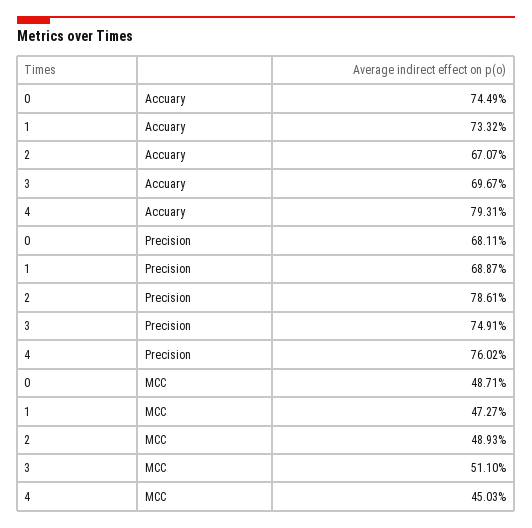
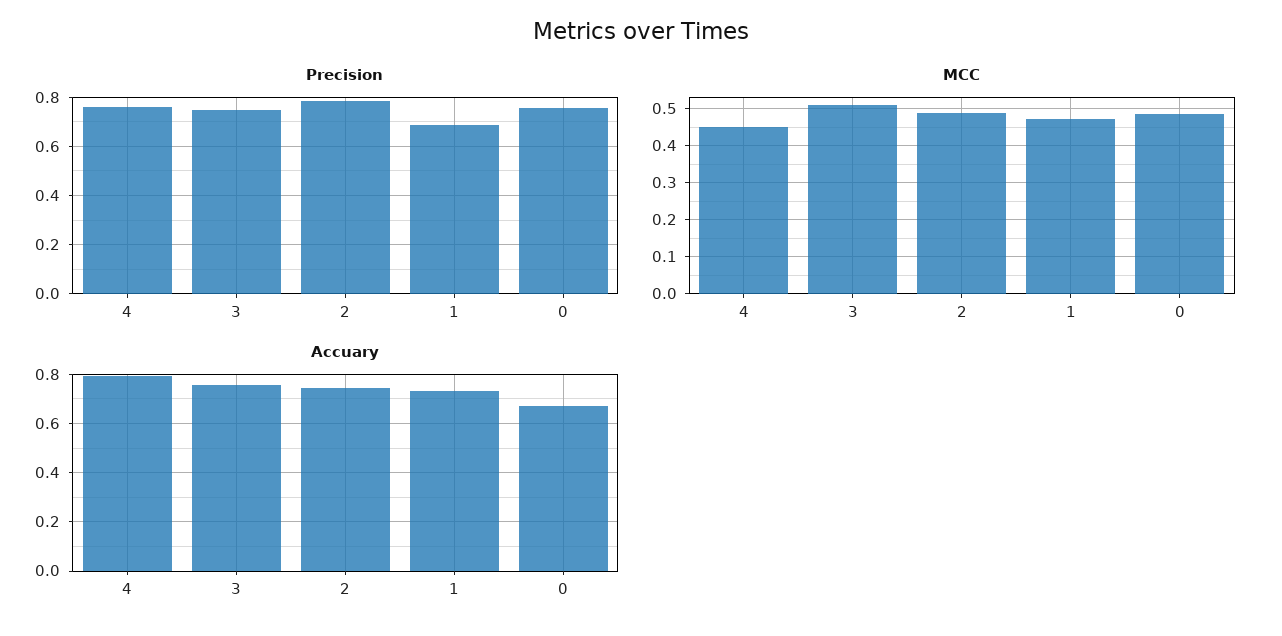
  {
    "Accuary": {
-     "0": 0.7449,
+     "0": 0.675,
      "1": 0.7332,
-     "2": 0.6707,
+     "2": 0.75,
-     "3": 0.6967,
+     "3": 0.75,
      "4": 0.7931
    },
    "Precision": {
-     "0": 0.6811,
+     "0": 0.75,
      "1": 0.6887,
      "2": 0.7861,
      "3": 0.7491,
      "4": 0.7602
    },
    "MCC": {
      "0": 0.4871,
      "1": 0.4727,
      "2": 0.4893,
      "3": 0.511,
      "4": 0.4503
    }
  }

